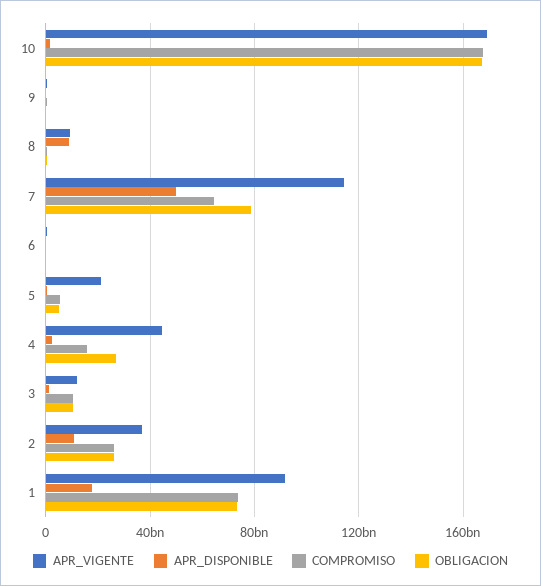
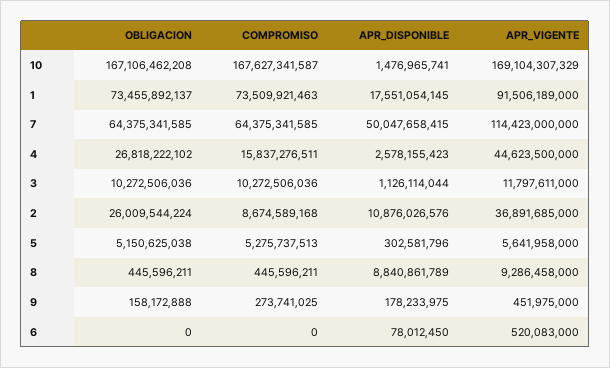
  {
    "APR_VIGENTE": {
      "10": 169104307329,
      "9": 451975000,
      "8": 9286458000,
      "7": 114423000000,
      "6": 520083000,
-     "5": 20000000000,
+     "5": 5641958000,
      "4": 44623500000,
      "3": 11797611000,
      "2": 36891685000,
      "1": 91506189000
    },
    "APR_DISPONIBLE": {
      "10": 1476965741,
      "9": 178233975,
      "8": 8840861789,
      "7": 50047658415,
      "6": 78012450,
      "5": 302581796,
      "4": 2578155423,
      "3": 1126114044,
      "2": 10876026576,
      "1": 17551054145
    },
    "COMPROMISO": {
      "10": 167627341587,
      "9": 273741025,
      "8": 445596211,
      "7": 64375341585,
      "6": 0,
      "5": 5275737513,
      "4": 15837276511,
      "3": 10272506036,
-     "2": 25000000000,
+     "2": 8674589168,
      "1": 73509921463
    },
    "OBLIGACION": {
      "10": 167106462208,
      "9": 158172888,
      "8": 445596211,
-     "7": 80000000000,
+     "7": 64375341585,
      "6": 0,
      "5": 5150625038,
      "4": 26818222102,
      "3": 10272506036,
      "2": 26009544224,
      "1": 73455892137
    }
  }

